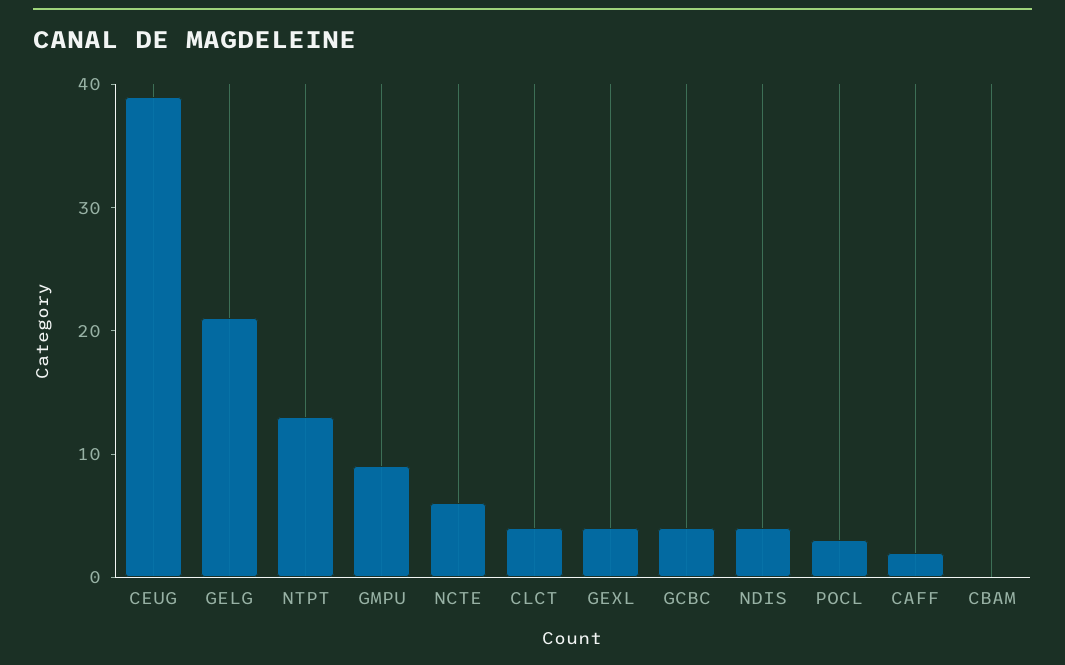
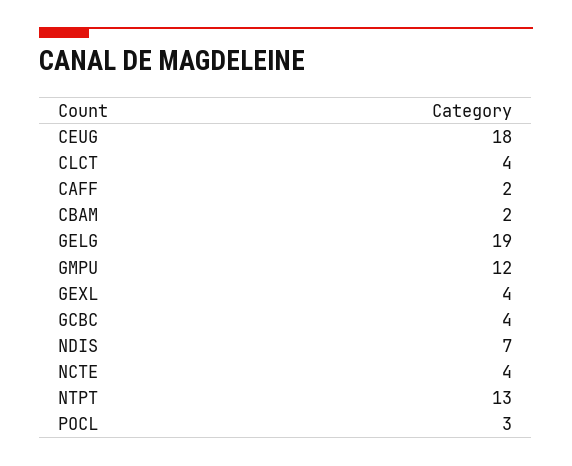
  {
-   "CEUG": 39,
+   "CEUG": 18,
-   "GELG": 21,
+   "GELG": 19,
    "NTPT": 13,
-   "GMPU": 9,
+   "GMPU": 12,
-   "NCTE": 6,
+   "NCTE": 4,
    "CLCT": 4,
    "GEXL": 4,
    "GCBC": 4,
-   "NDIS": 4,
+   "NDIS": 7,
    "POCL": 3,
    "CAFF": 2,
-   "CBAM": 0
+   "CBAM": 2
  }

